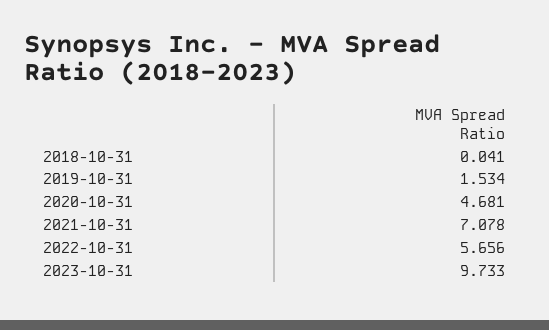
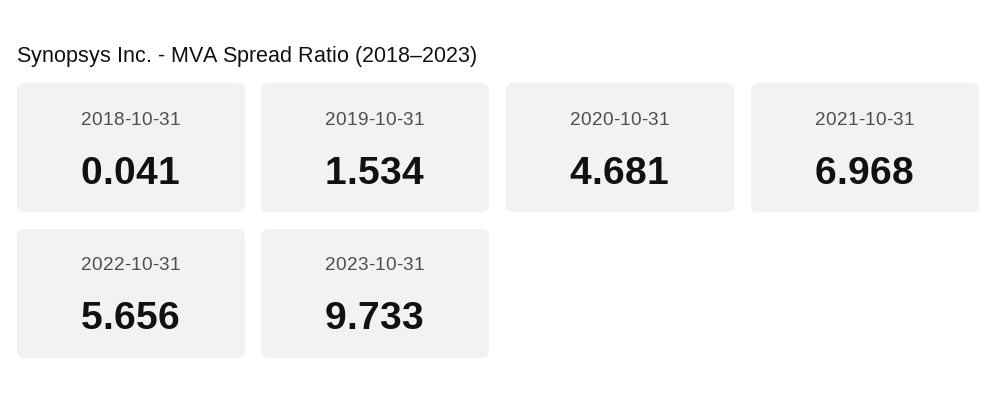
  {
    "2018-10-31": 0.041,
    "2019-10-31": 1.534,
    "2020-10-31": 4.681,
-   "2021-10-31": 7.078,
+   "2021-10-31": 6.968,
    "2022-10-31": 5.656,
    "2023-10-31": 9.733
  }

